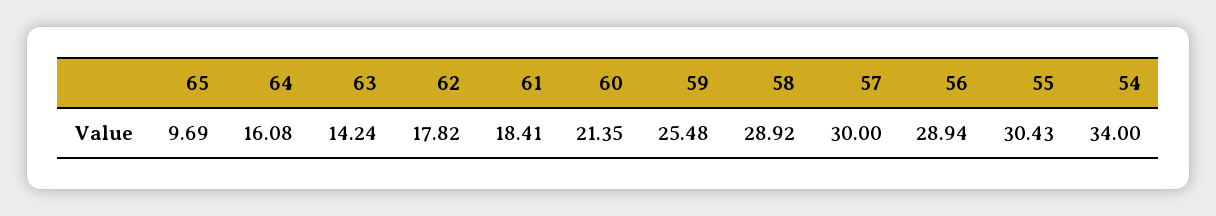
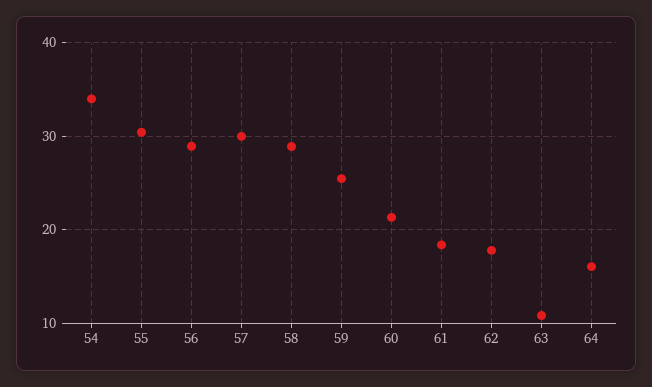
  {
-   "65": 9.69,
    "64": 16.08,
-   "63": 14.24,
+   "63": 11,
    "62": 17.82,
    "61": 18.41,
    "60": 21.35,
    "59": 25.48,
    "58": 28.92,
    "57": 30,
    "56": 28.94,
    "55": 30.43,
    "54": 34
  }

